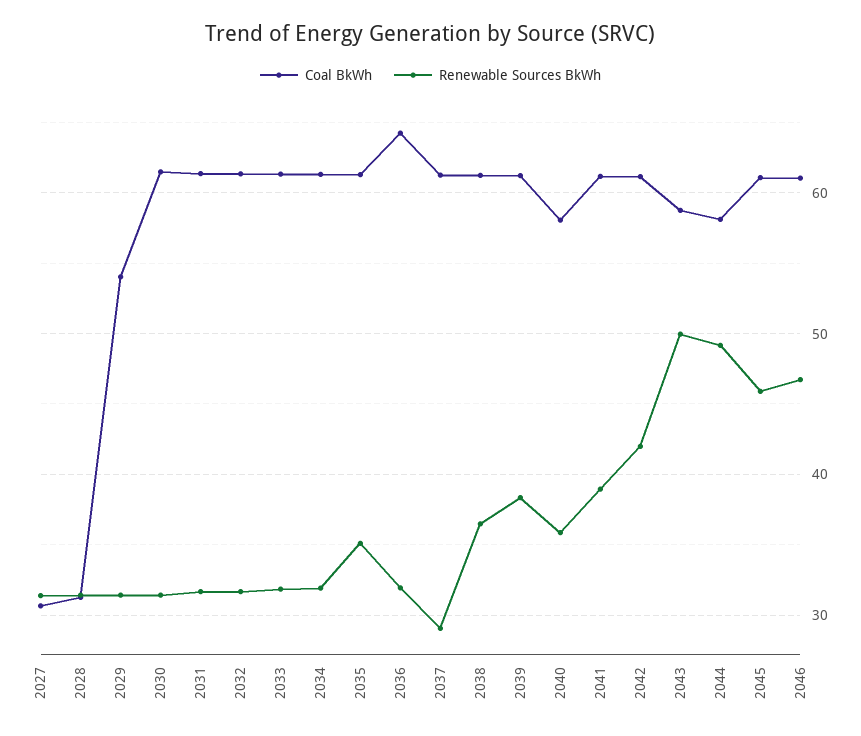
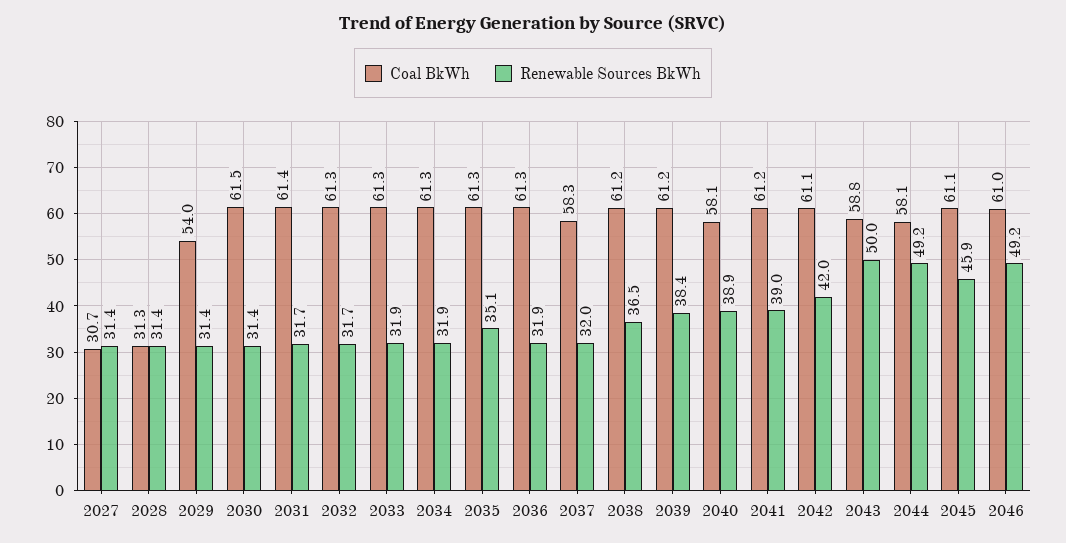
  {
    "Coal BkWh": {
      "2027": 30.7,
      "2028": 31.3,
      "2029": 54,
      "2030": 61.5,
      "2031": 61.4,
      "2032": 61.3,
      "2033": 61.3,
      "2034": 61.3,
      "2035": 61.3,
-     "2036": 64,
+     "2036": 61.3,
-     "2037": 61,
+     "2037": 58.3,
      "2038": 61.2,
      "2039": 61.2,
      "2040": 58.1,
      "2041": 61.2,
      "2042": 61.1,
      "2043": 58.8,
      "2044": 58.1,
      "2045": 61.1,
      "2046": 61
    },
    "Renewable Sources BkWh": {
      "2027": 31.4,
      "2028": 31.4,
      "2029": 31.4,
      "2030": 31.4,
      "2031": 31.7,
      "2032": 31.7,
      "2033": 31.9,
      "2034": 31.9,
      "2035": 35.1,
      "2036": 31.9,
-     "2037": 29,
+     "2037": 32,
      "2038": 36.5,
      "2039": 38.4,
-     "2040": 36,
+     "2040": 38.9,
      "2041": 39,
      "2042": 42,
      "2043": 50,
      "2044": 49.2,
      "2045": 45.9,
-     "2046": 47
+     "2046": 49.2
    }
  }

